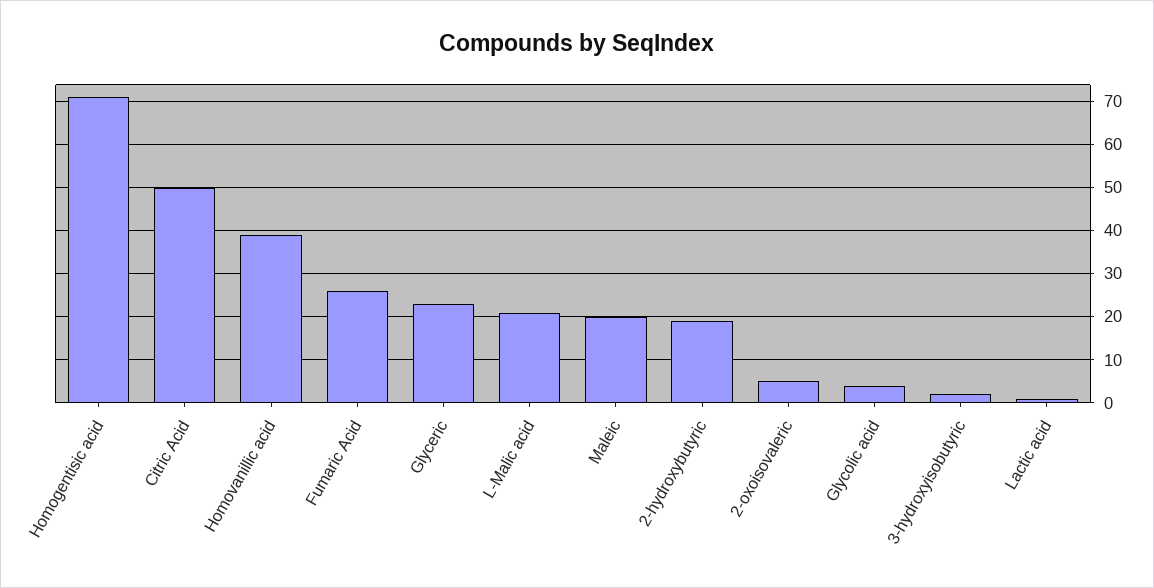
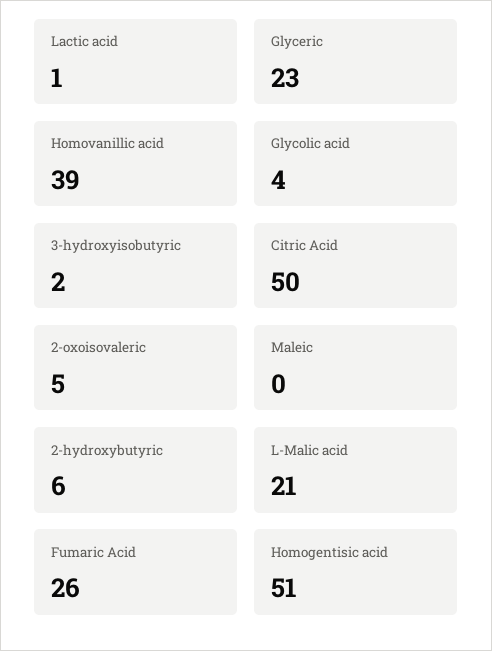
  {
-   "Homogentisic acid": 70,
+   "Homogentisic acid": 51,
    "Citric Acid": 50,
    "Homovanillic acid": 39,
    "Fumaric Acid": 26,
    "Glyceric": 23,
    "L-Malic acid": 21,
-   "Maleic": 20,
+   "Maleic": 0,
-   "2-hydroxybutyric": 20,
+   "2-hydroxybutyric": 6,
    "2-oxoisovaleric": 5,
    "Glycolic acid": 4,
    "3-hydroxyisobutyric": 2,
    "Lactic acid": 1
  }

